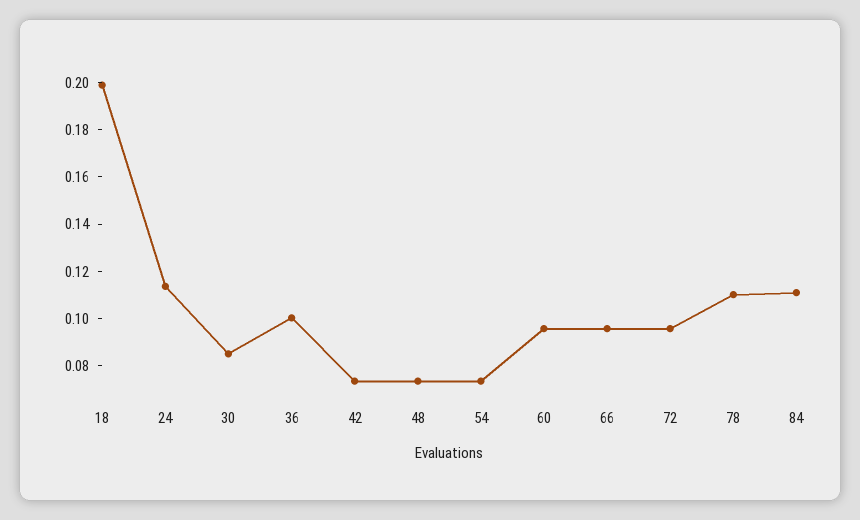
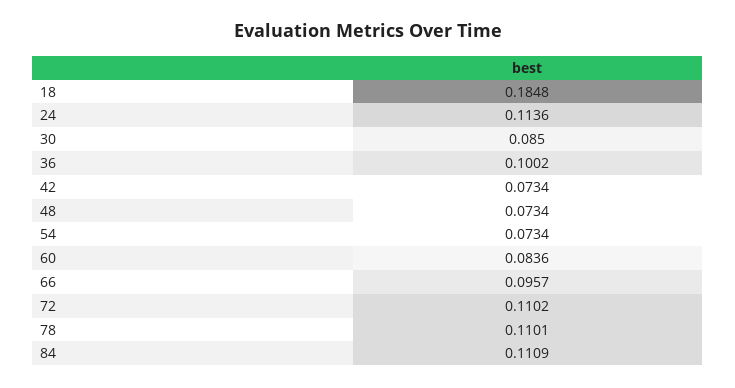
  {
-   "18": 0.2,
+   "18": 0.1848,
    "24": 0.1136,
    "30": 0.085,
    "36": 0.1002,
    "42": 0.0734,
    "48": 0.0734,
    "54": 0.0734,
-   "60": 0.095,
+   "60": 0.0836,
    "66": 0.0957,
-   "72": 0.095,
+   "72": 0.1102,
    "78": 0.1101,
    "84": 0.1109
  }

